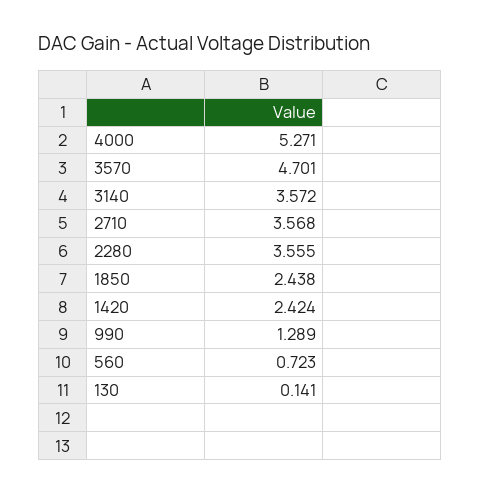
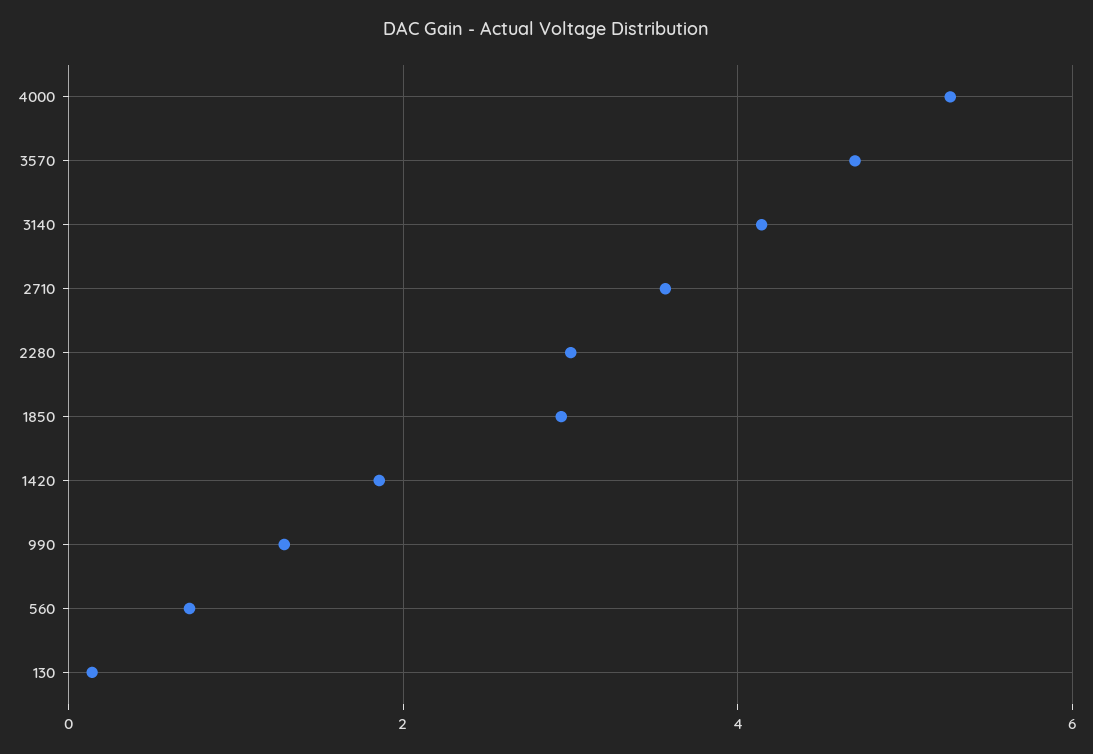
  {
    "4000": 5.271,
    "3570": 4.701,
-   "3140": 3.572,
+   "3140": 4.2,
    "2710": 3.568,
-   "2280": 3.555,
+   "2280": 3,
-   "1850": 2.438,
+   "1850": 3,
-   "1420": 2.424,
+   "1420": 1.8,
    "990": 1.289,
    "560": 0.723,
    "130": 0.141
  }

